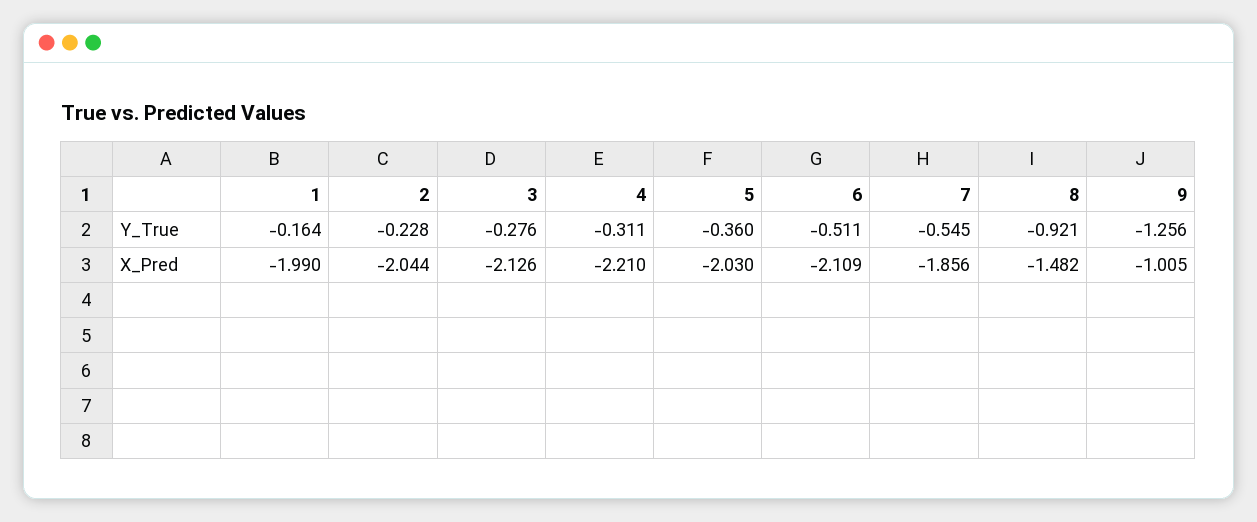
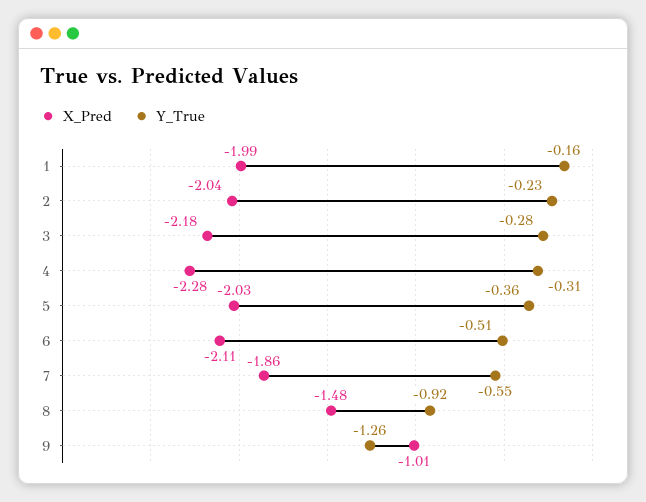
  {
    "Y_True": {
      "1": -0.164,
      "2": -0.228,
      "3": -0.276,
      "4": -0.311,
      "5": -0.36,
      "6": -0.511,
      "7": -0.545,
      "8": -0.921,
      "9": -1.256
    },
    "X_Pred": {
      "1": -1.99,
      "2": -2.044,
-     "3": -2.126,
+     "3": -2.18,
-     "4": -2.21,
+     "4": -2.28,
      "5": -2.03,
      "6": -2.109,
      "7": -1.856,
      "8": -1.482,
      "9": -1.005
    }
  }

